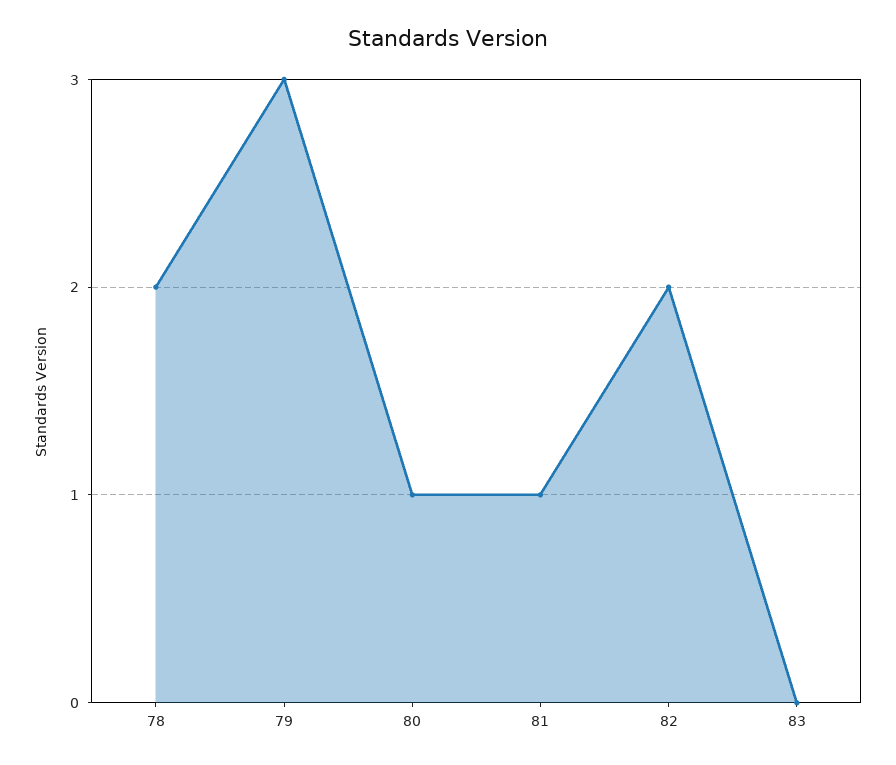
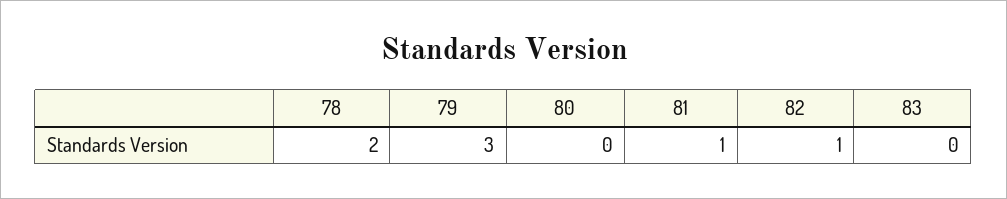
  {
    "78": 2,
    "79": 3,
-   "80": 1,
+   "80": 0,
    "81": 1,
-   "82": 2,
+   "82": 1,
    "83": 0
  }

